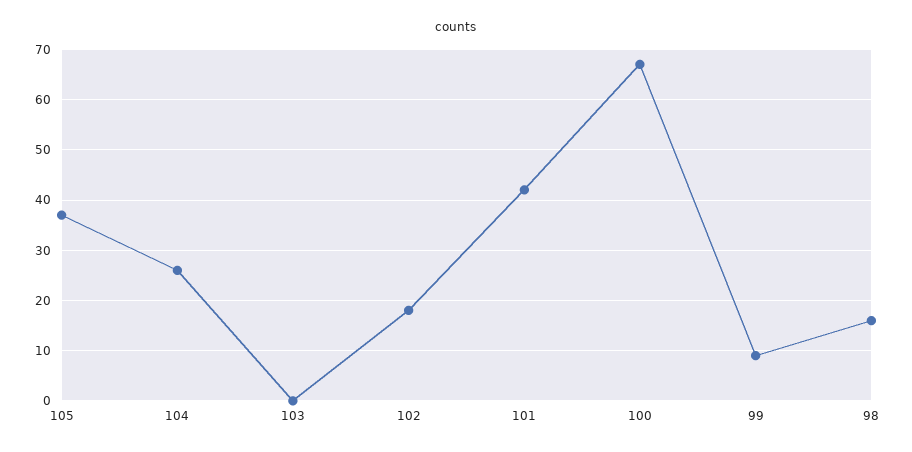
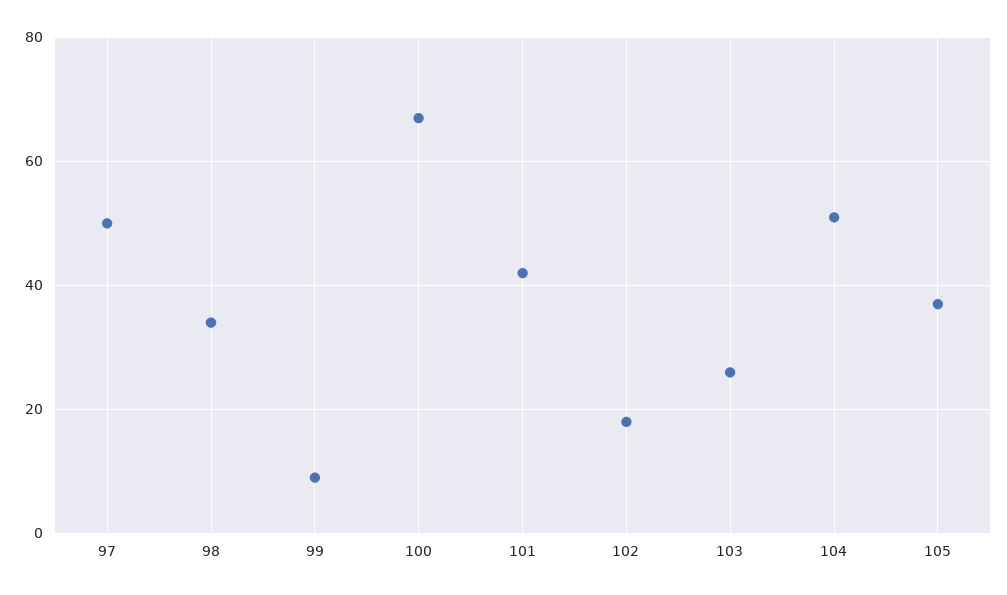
  {
    "105": 35,
-   "104": 25,
+   "104": 50,
-   "103": 0,
+   "103": 25,
    "102": 20,
    "101": 40,
    "100": 65,
    "99": 10,
-   "98": 15
+   "98": 35,
+   "97": 50
  }

